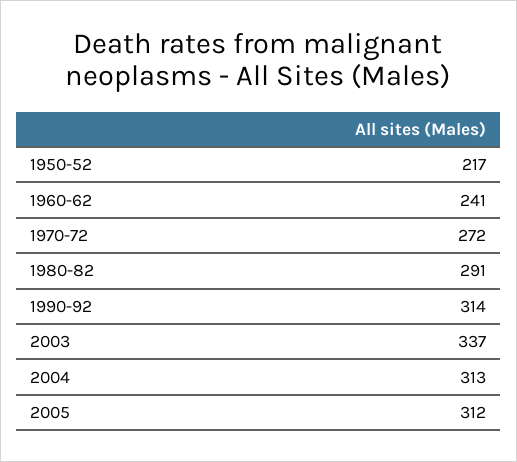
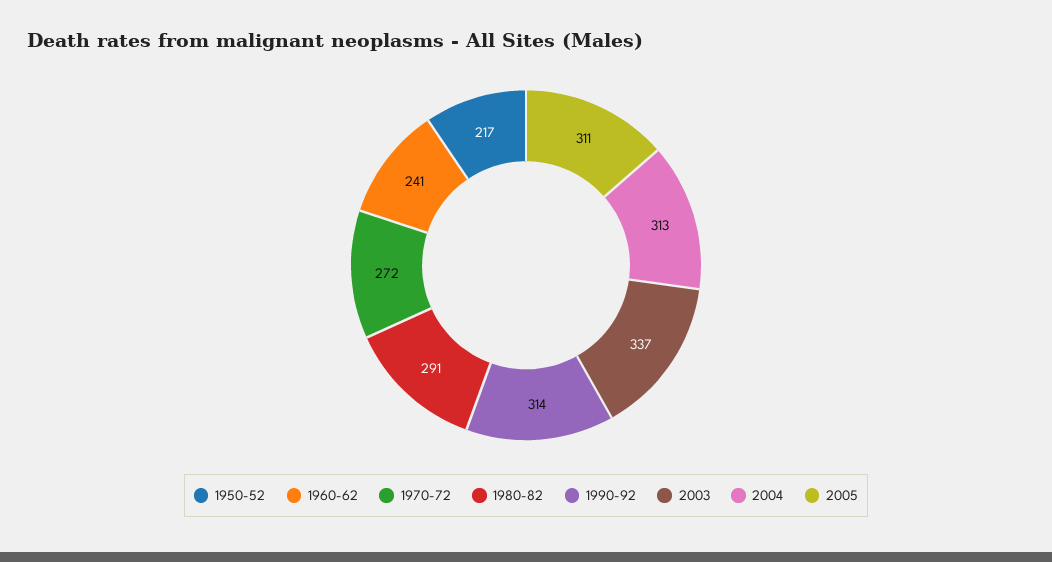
  {
    "1950-52": 217,
    "1960-62": 241,
    "1970-72": 272,
    "1980-82": 291,
    "1990-92": 314,
    "2003": 337,
    "2004": 313,
-   "2005": 312
+   "2005": 311
  }

